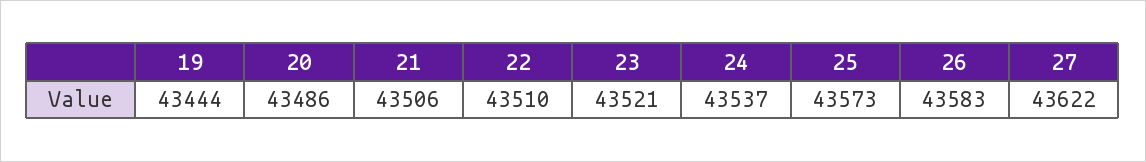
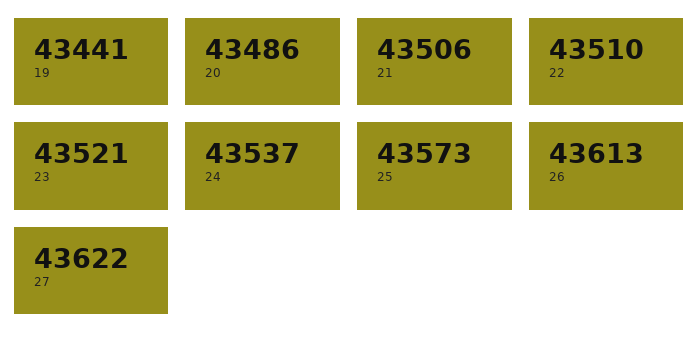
  {
-   "19": 43444,
+   "19": 43441,
    "20": 43486,
    "21": 43506,
    "22": 43510,
    "23": 43521,
    "24": 43537,
    "25": 43573,
-   "26": 43583,
+   "26": 43613,
    "27": 43622
  }

